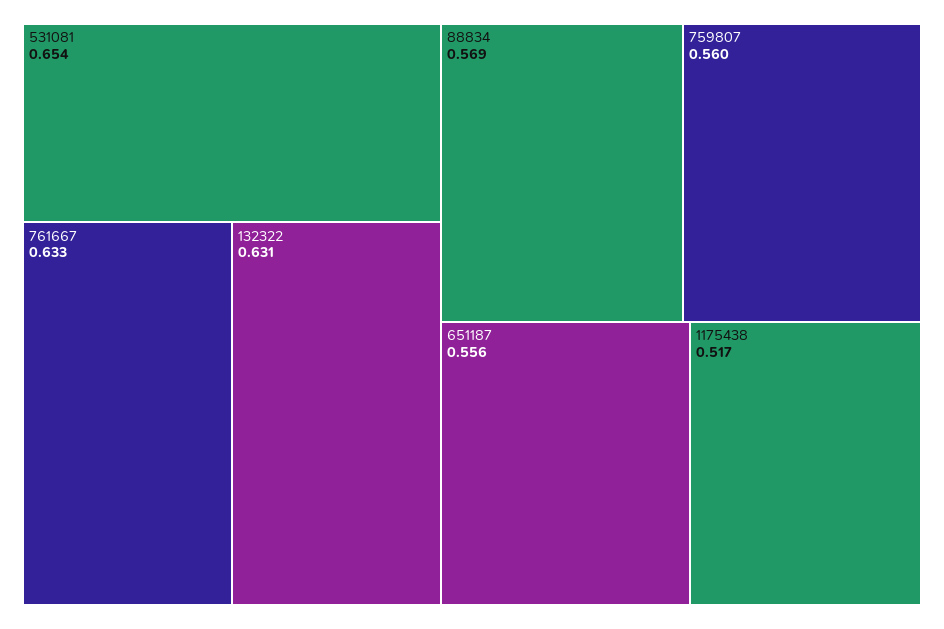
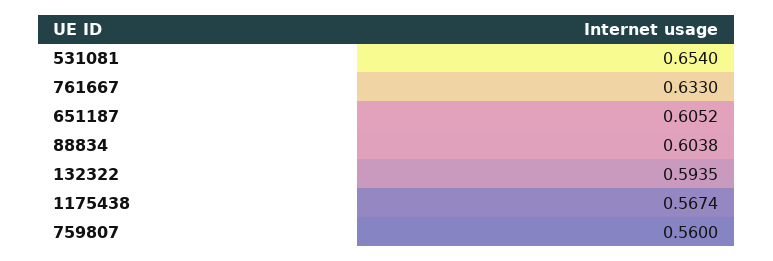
  {
    "531081": 0.654,
    "761667": 0.633,
-   "132322": 0.631,
+   "132322": 0.5935,
-   "88834": 0.569,
+   "88834": 0.6038,
    "759807": 0.56,
-   "651187": 0.556,
+   "651187": 0.6052,
-   "1175438": 0.517
+   "1175438": 0.5674
  }

